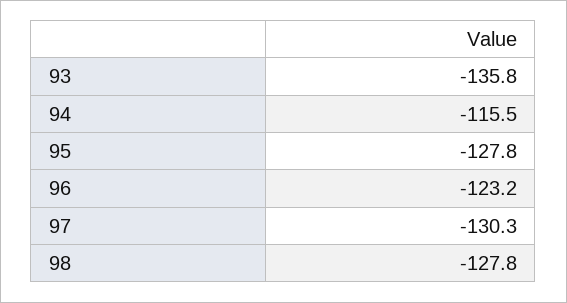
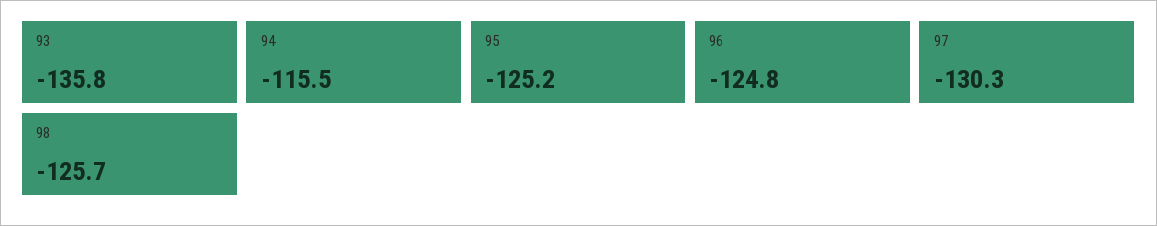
  {
    "93": -135.8,
    "94": -115.5,
-   "95": -127.8,
+   "95": -125.2,
-   "96": -123.2,
+   "96": -124.8,
    "97": -130.3,
-   "98": -127.8
+   "98": -125.7
  }

